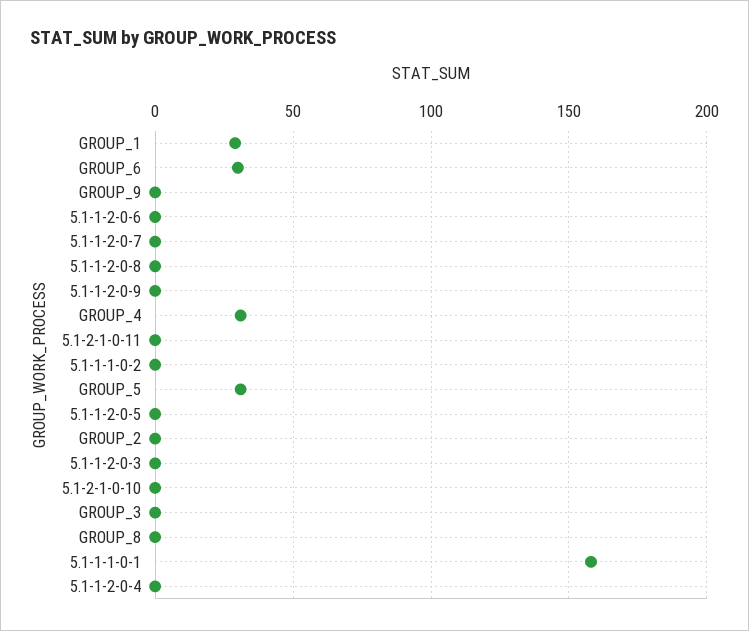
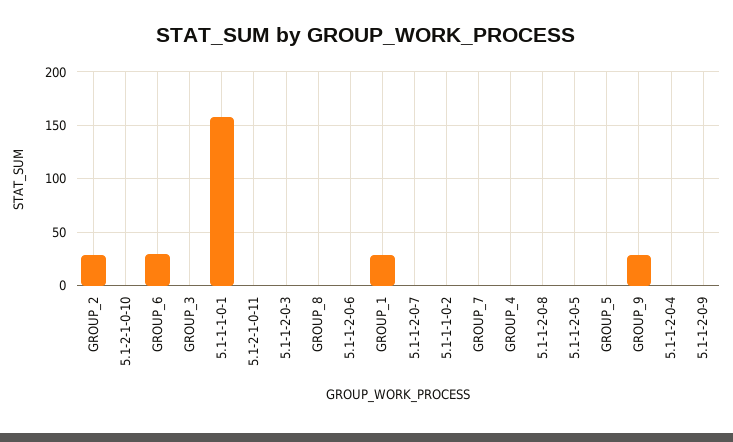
  {
    "GROUP_1": 30,
    "GROUP_6": 30,
-   "GROUP_9": 0,
+   "GROUP_9": 30,
    "5.1-1-2-0-6": 0,
    "5.1-1-2-0-7": 0,
    "5.1-1-2-0-8": 0,
    "5.1-1-2-0-9": 0,
-   "GROUP_4": 30,
+   "GROUP_4": 0,
    "5.1-2-1-0-11": 0,
    "5.1-1-1-0-2": 0,
-   "GROUP_5": 30,
+   "GROUP_5": 0,
    "5.1-1-2-0-5": 0,
-   "GROUP_2": 0,
+   "GROUP_2": 30,
    "5.1-1-2-0-3": 0,
    "5.1-2-1-0-10": 0,
    "GROUP_3": 0,
    "GROUP_8": 0,
    "5.1-1-1-0-1": 160,
-   "5.1-1-2-0-4": 0
+   "5.1-1-2-0-4": 0,
+   "GROUP_7": 0
  }

